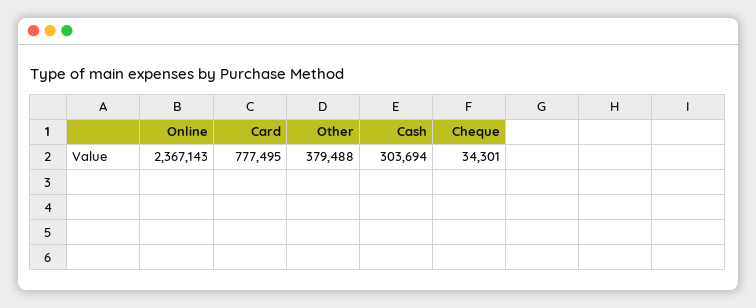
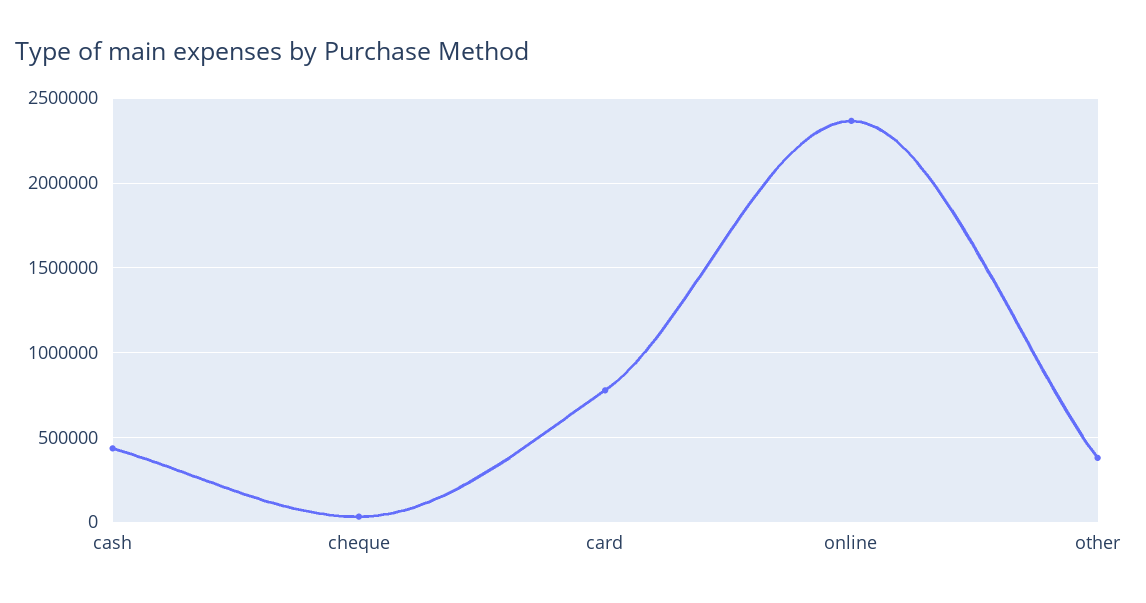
  {
    "Online": 2367143,
    "Card": 777495,
    "Other": 379488,
-   "Cash": 303694,
+   "Cash": 450000,
    "Cheque": 34301
  }

